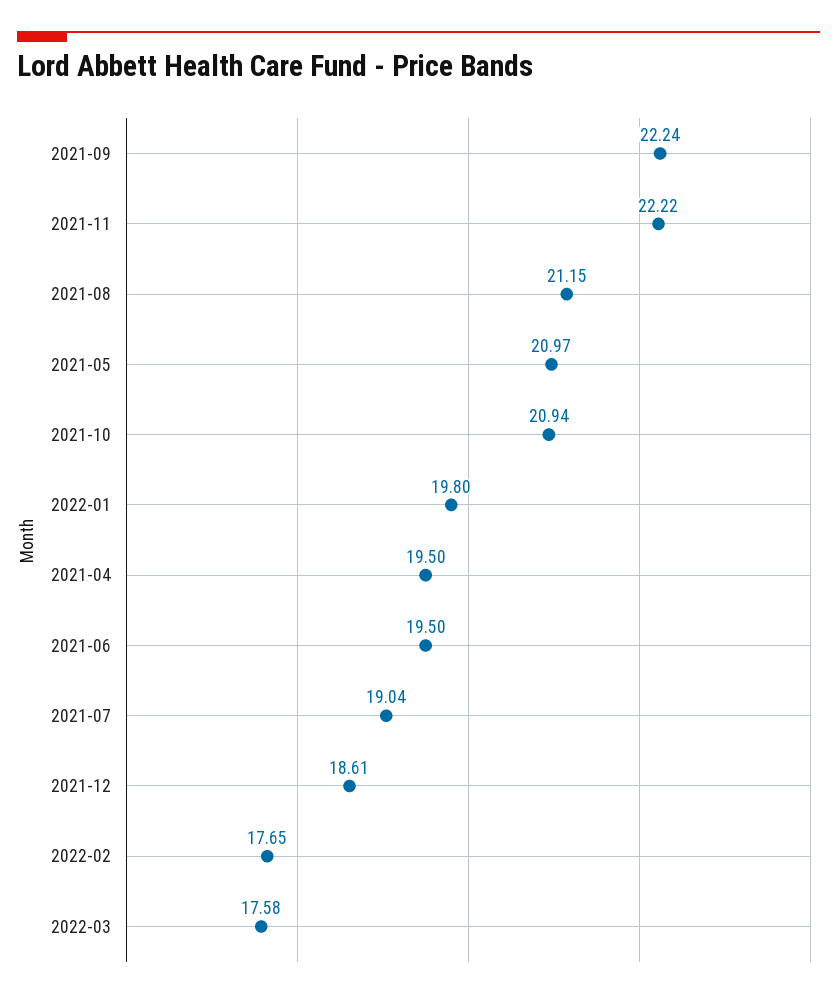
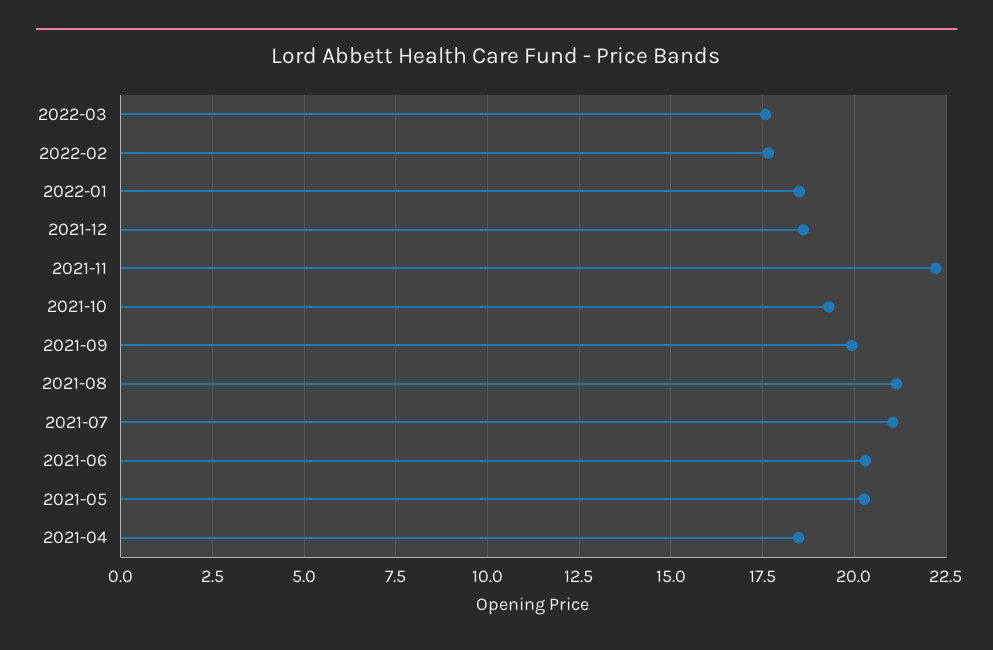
  {
-   "2021-09": 22.24,
+   "2021-09": 20,
    "2021-11": 22.22,
    "2021-08": 21.15,
-   "2021-05": 20.97,
+   "2021-05": 20.25,
-   "2021-10": 20.94,
+   "2021-10": 19.25,
-   "2022-01": 19.8,
+   "2022-01": 18.5,
-   "2021-04": 19.5,
+   "2021-04": 18.5,
-   "2021-06": 19.5,
+   "2021-06": 20.25,
-   "2021-07": 19.04,
+   "2021-07": 21,
    "2021-12": 18.61,
    "2022-02": 17.65,
    "2022-03": 17.58
  }

